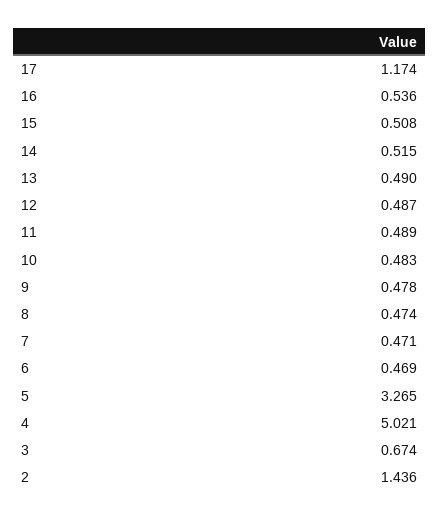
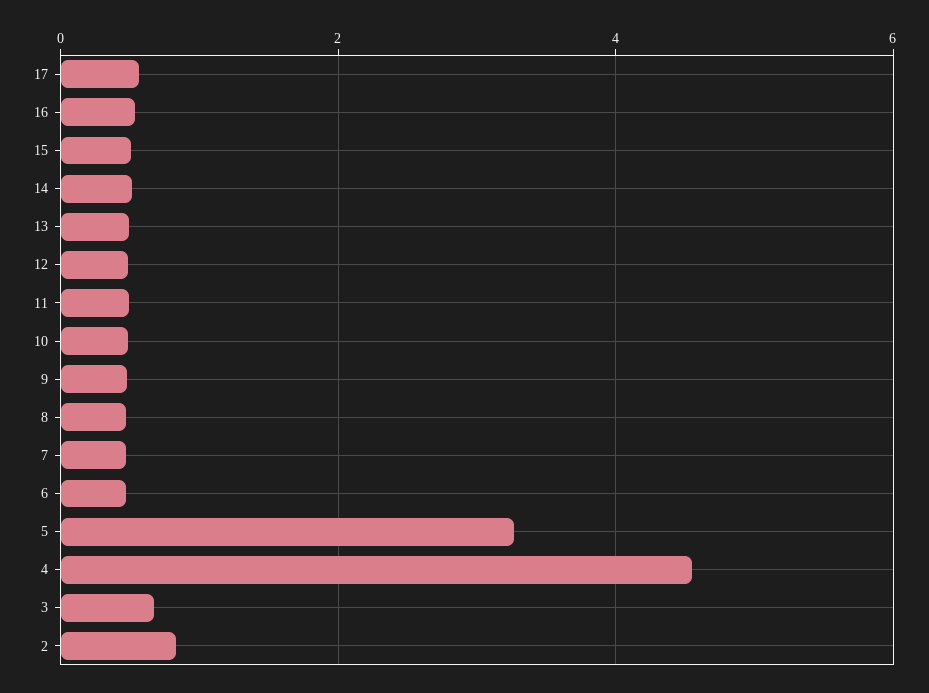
  {
-   "17": 1.174,
+   "17": 0.6,
    "16": 0.536,
    "15": 0.508,
    "14": 0.515,
    "13": 0.49,
    "12": 0.487,
    "11": 0.489,
    "10": 0.483,
    "9": 0.478,
    "8": 0.474,
    "7": 0.471,
    "6": 0.469,
    "5": 3.265,
-   "4": 5.021,
+   "4": 4.6,
    "3": 0.674,
-   "2": 1.436
+   "2": 0.8
  }

